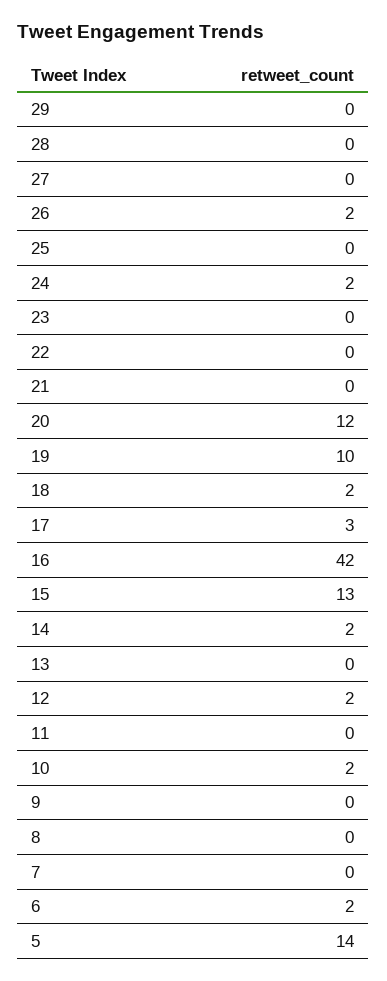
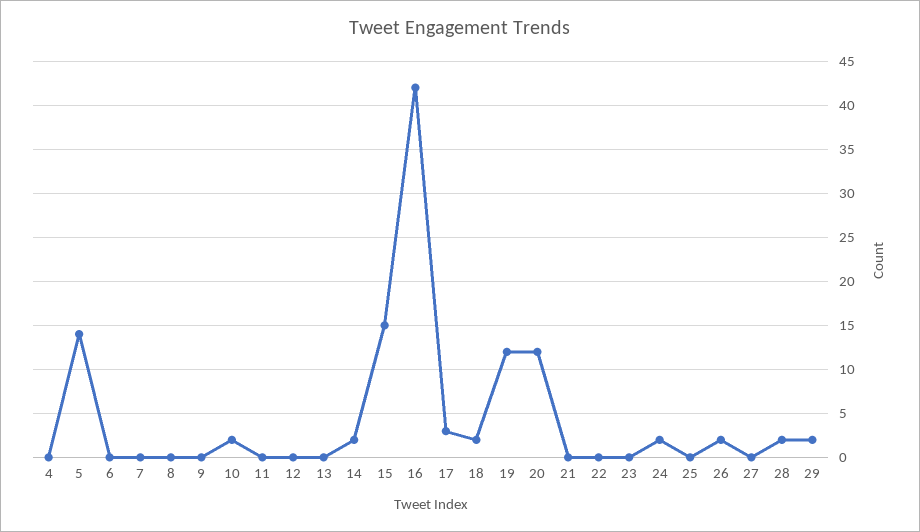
  {
-   "29": 0,
+   "29": 2,
-   "28": 0,
+   "28": 2,
    "27": 0,
    "26": 2,
    "25": 0,
    "24": 2,
    "23": 0,
    "22": 0,
    "21": 0,
    "20": 12,
-   "19": 10,
+   "19": 12,
    "18": 2,
    "17": 3,
    "16": 42,
-   "15": 13,
+   "15": 15,
    "14": 2,
    "13": 0,
-   "12": 2,
+   "12": 0,
    "11": 0,
    "10": 2,
    "9": 0,
    "8": 0,
    "7": 0,
-   "6": 2,
+   "6": 0,
-   "5": 14
+   "5": 14,
+   "4": 0
  }

